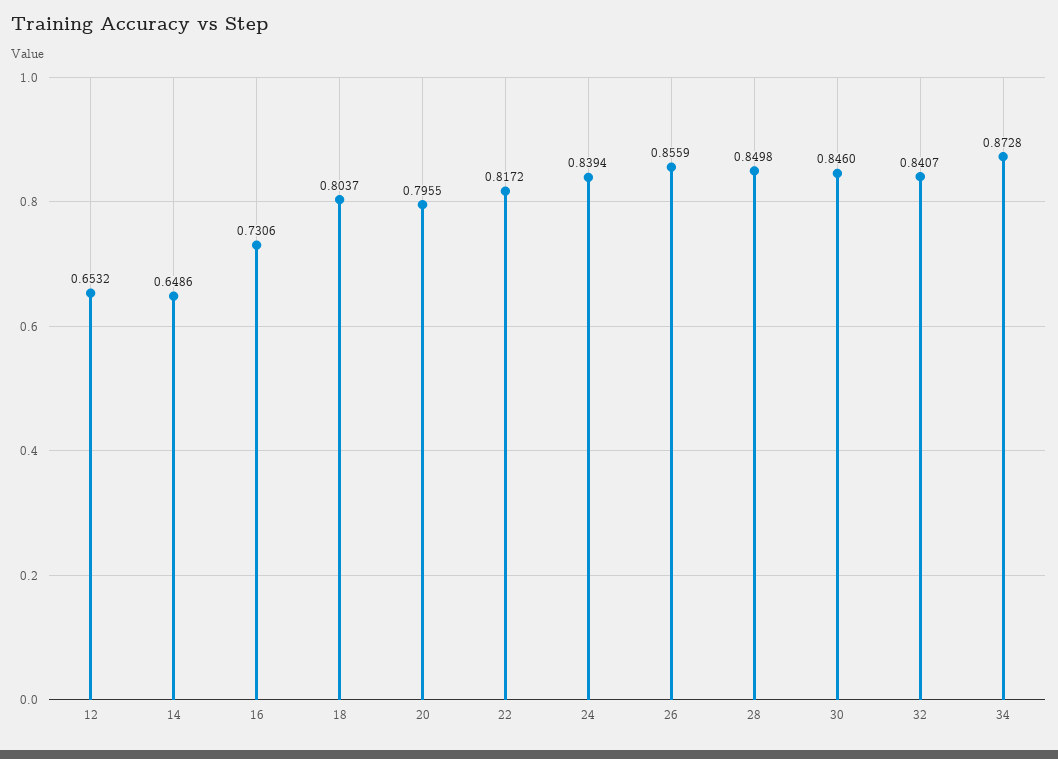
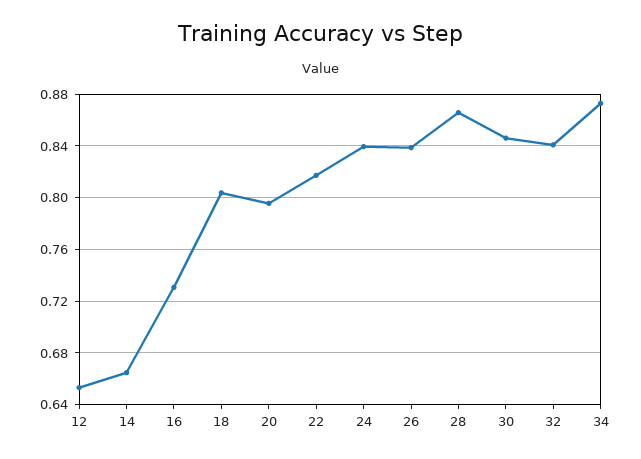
  {
    "12": 0.6532,
-   "14": 0.6486,
+   "14": 0.665,
    "16": 0.7306,
    "18": 0.8037,
    "20": 0.7955,
    "22": 0.8172,
    "24": 0.8394,
-   "26": 0.8559,
+   "26": 0.84,
-   "28": 0.8498,
+   "28": 0.865,
    "30": 0.846,
    "32": 0.8407,
    "34": 0.8728
  }

